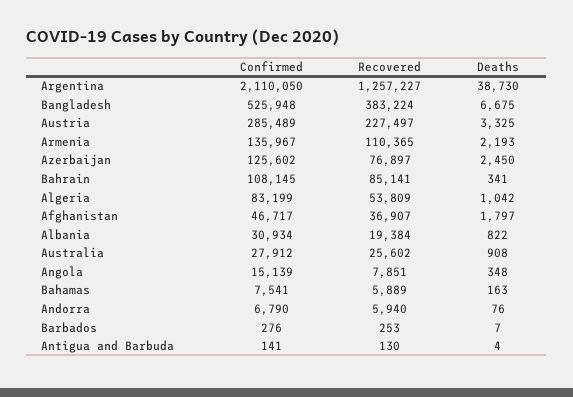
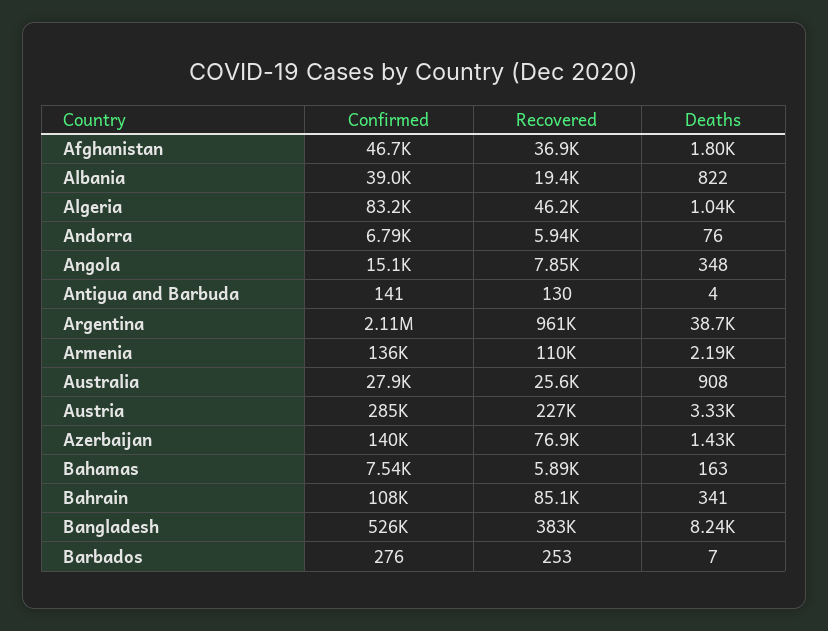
  {
    "Confirmed": {
      "Argentina": 2110050,
      "Bangladesh": 525948,
      "Austria": 285489,
      "Armenia": 135967,
-     "Azerbaijan": 125602,
+     "Azerbaijan": 140000,
      "Bahrain": 108145,
      "Algeria": 83199,
      "Afghanistan": 46717,
-     "Albania": 30934,
+     "Albania": 39000,
      "Australia": 27912,
      "Angola": 15139,
      "Bahamas": 7541,
      "Andorra": 6790,
      "Barbados": 276,
      "Antigua and Barbuda": 141
    },
    "Recovered": {
-     "Argentina": 1257227,
+     "Argentina": 961000,
      "Bangladesh": 383224,
      "Austria": 227497,
      "Armenia": 110365,
      "Azerbaijan": 76897,
      "Bahrain": 85141,
-     "Algeria": 53809,
+     "Algeria": 46200,
      "Afghanistan": 36907,
      "Albania": 19384,
      "Australia": 25602,
      "Angola": 7851,
      "Bahamas": 5889,
      "Andorra": 5940,
      "Barbados": 253,
      "Antigua and Barbuda": 130
    },
    "Deaths": {
      "Argentina": 38730,
-     "Bangladesh": 6675,
+     "Bangladesh": 8240,
      "Austria": 3325,
      "Armenia": 2193,
-     "Azerbaijan": 2450,
+     "Azerbaijan": 1430,
      "Bahrain": 341,
      "Algeria": 1042,
      "Afghanistan": 1797,
      "Albania": 822,
      "Australia": 908,
      "Angola": 348,
      "Bahamas": 163,
      "Andorra": 76,
      "Barbados": 7,
      "Antigua and Barbuda": 4
    }
  }

